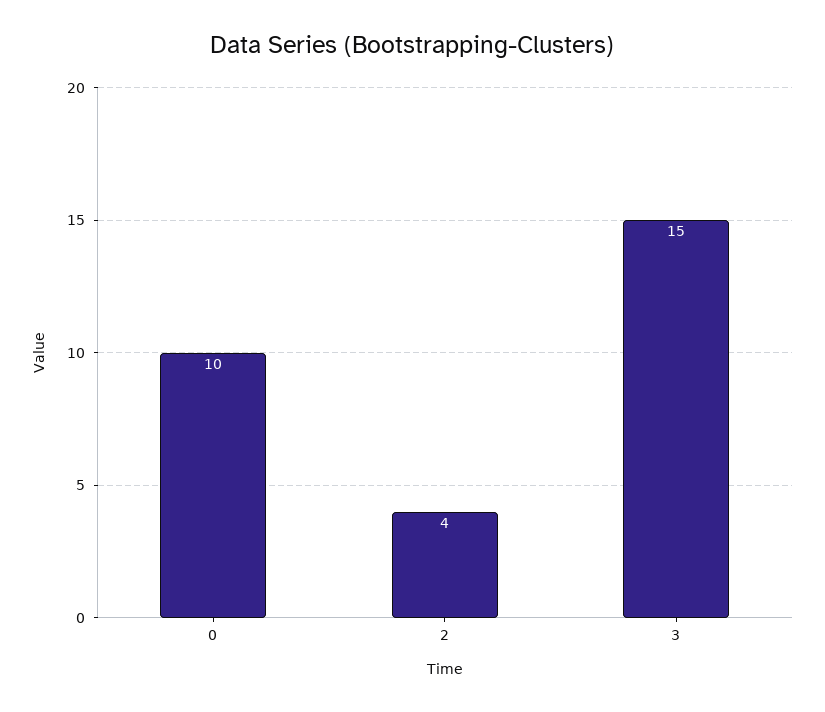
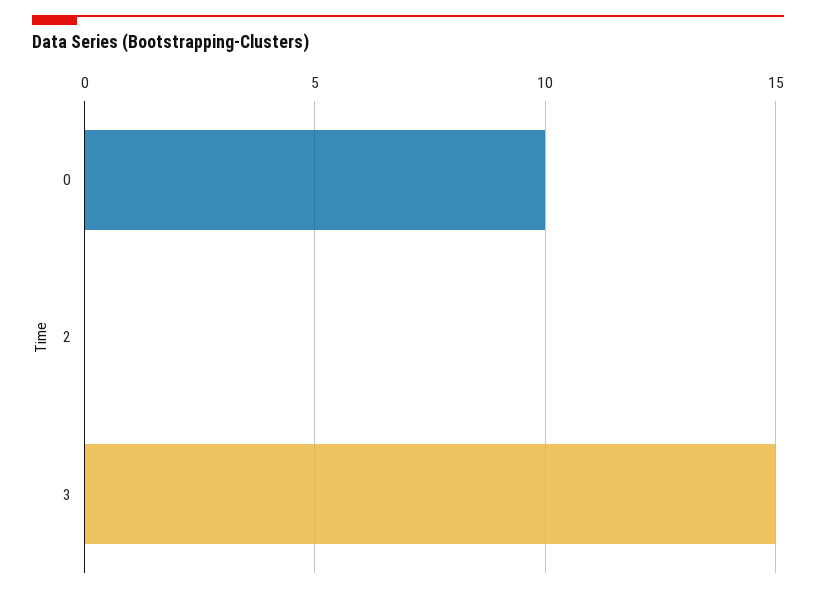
  {
    "0": 10,
-   "2": 4,
+   "2": 0,
    "3": 15
  }

